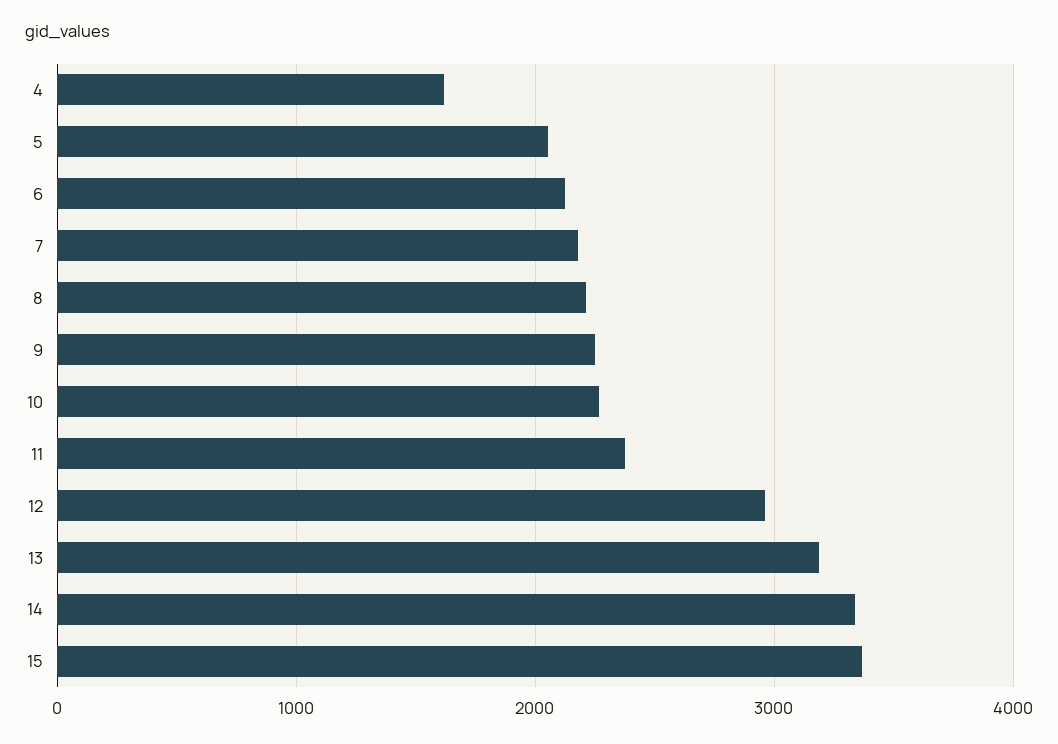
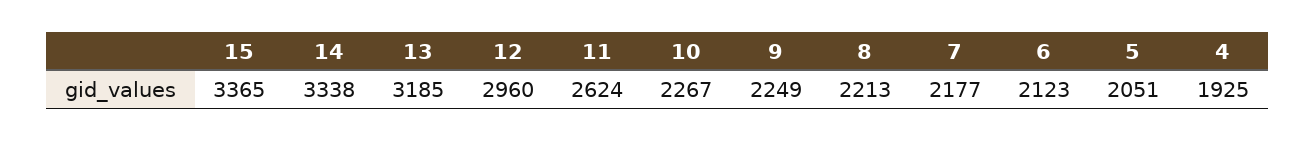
  {
-   "4": 1600,
+   "4": 1925,
    "5": 2051,
    "6": 2123,
    "7": 2177,
    "8": 2213,
    "9": 2249,
    "10": 2267,
-   "11": 2400,
+   "11": 2624,
    "12": 2960,
    "13": 3185,
    "14": 3338,
    "15": 3365
  }

